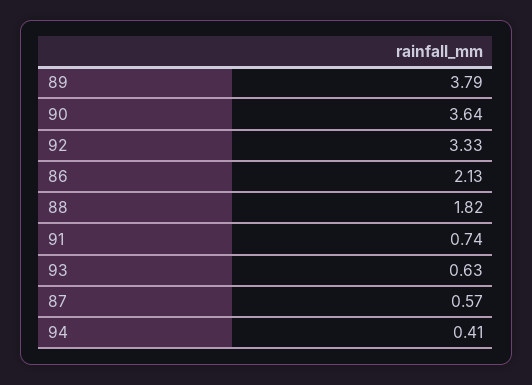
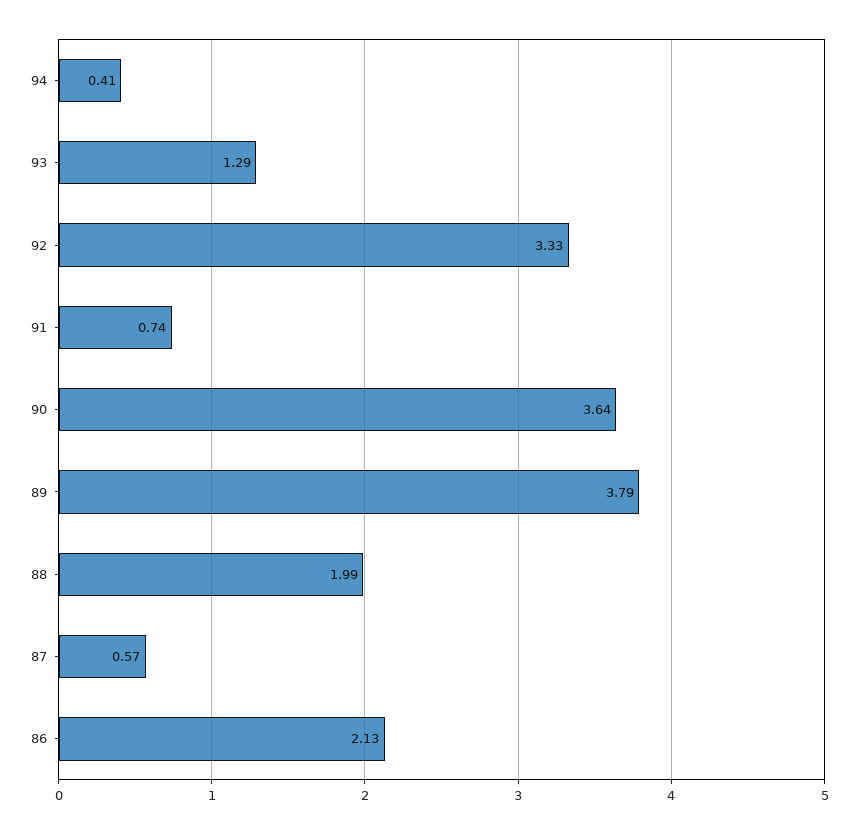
  {
    "89": 3.79,
    "90": 3.64,
    "92": 3.33,
    "86": 2.13,
-   "88": 1.82,
+   "88": 1.99,
    "91": 0.74,
-   "93": 0.63,
+   "93": 1.29,
    "87": 0.57,
    "94": 0.41
  }

